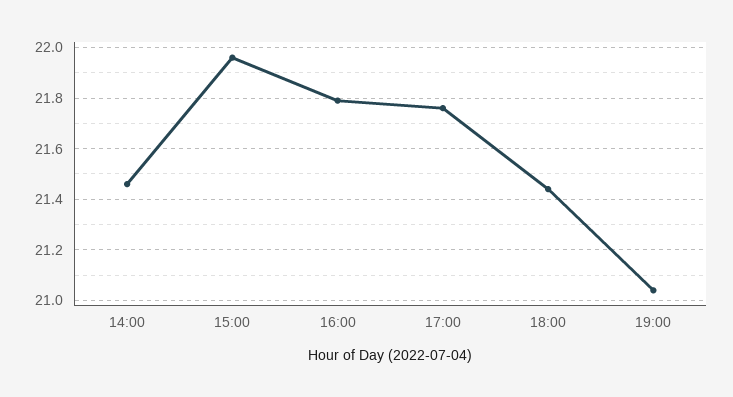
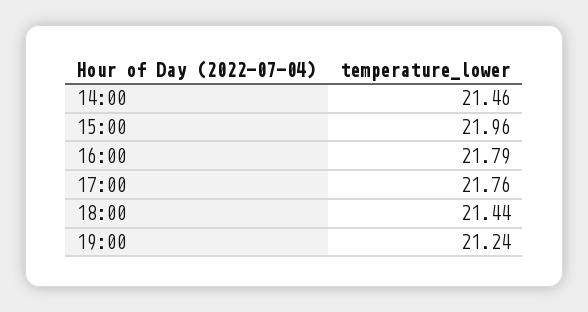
  {
    "14:00": 21.46,
    "15:00": 21.96,
    "16:00": 21.79,
    "17:00": 21.76,
    "18:00": 21.44,
-   "19:00": 21.05
+   "19:00": 21.24
  }

